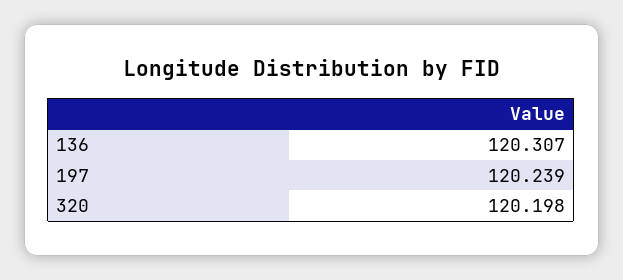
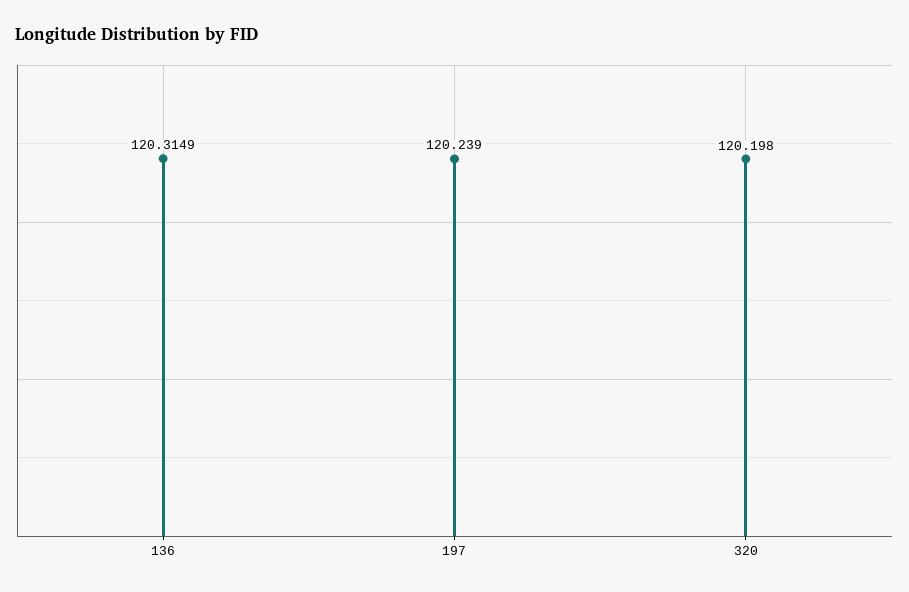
  {
-   "136": 120.307,
+   "136": 120.3149,
    "197": 120.239,
    "320": 120.198
  }

